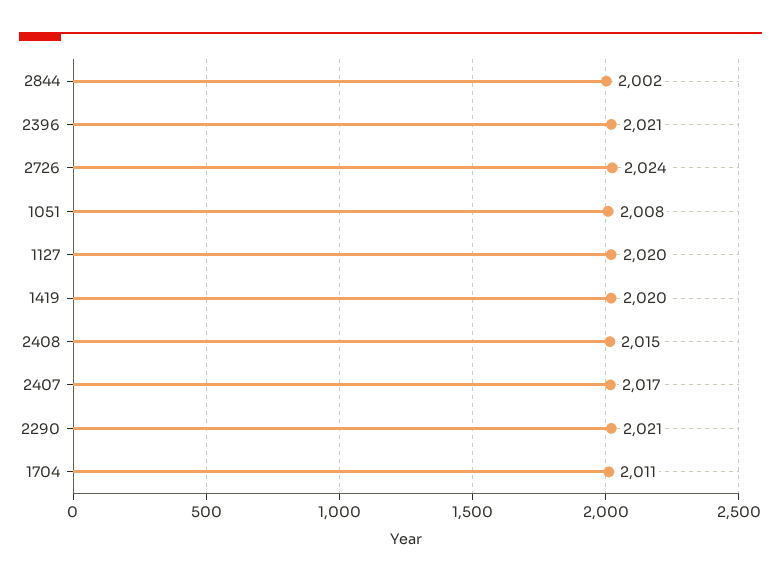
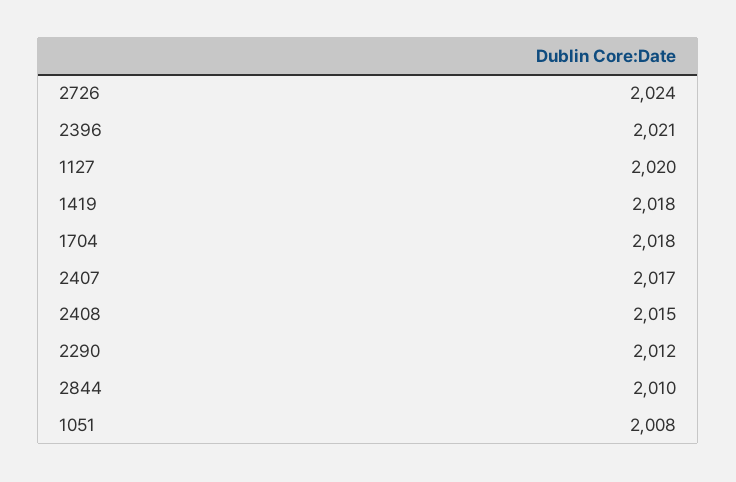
  {
-   "2844": 2002,
+   "2844": 2010,
    "2396": 2021,
    "2726": 2024,
    "1051": 2008,
    "1127": 2020,
-   "1419": 2020,
+   "1419": 2018,
    "2408": 2015,
    "2407": 2017,
-   "2290": 2021,
+   "2290": 2012,
-   "1704": 2011
+   "1704": 2018
  }

